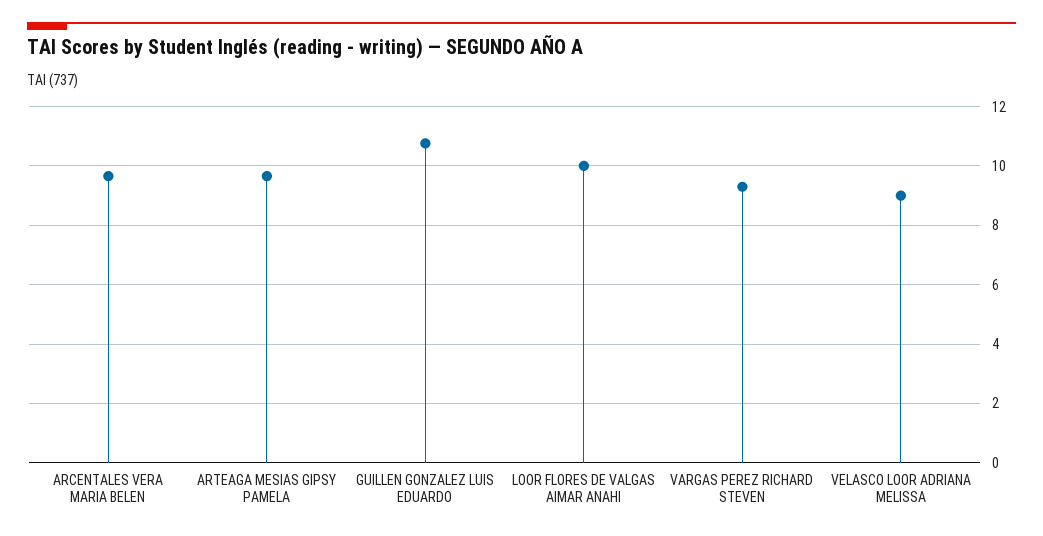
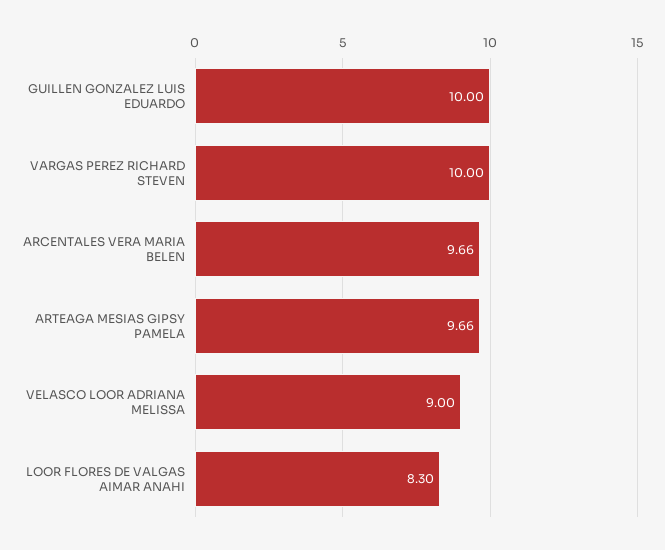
  {
    "ARCENTALES VERA MARIA BELEN": 9.66,
    "ARTEAGA MESIAS GIPSY PAMELA": 9.66,
-   "GUILLEN GONZALEZ LUIS EDUARDO": 10.75,
+   "GUILLEN GONZALEZ LUIS EDUARDO": 10,
-   "LOOR FLORES DE VALGAS AIMAR ANAHI": 10,
+   "LOOR FLORES DE VALGAS AIMAR ANAHI": 8.3,
-   "VARGAS PEREZ RICHARD STEVEN": 9.25,
+   "VARGAS PEREZ RICHARD STEVEN": 10,
    "VELASCO LOOR ADRIANA MELISSA": 9
  }

